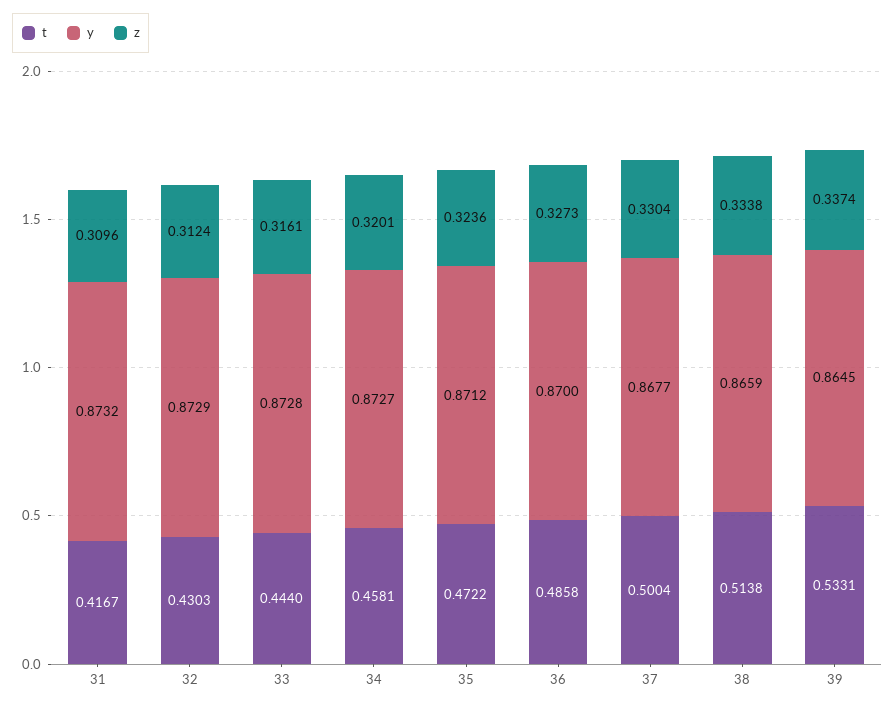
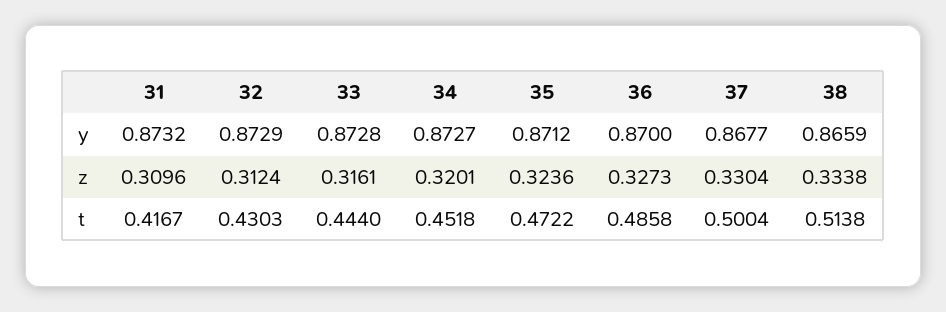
  {
    "t": {
      "31": 0.4167,
      "32": 0.4303,
      "33": 0.444,
-     "34": 0.4581,
+     "34": 0.4518,
      "35": 0.4722,
      "36": 0.4858,
      "37": 0.5004,
-     "38": 0.5138,
+     "38": 0.5138
-     "39": 0.5331
    },
    "y": {
      "31": 0.8732,
      "32": 0.8729,
      "33": 0.8728,
      "34": 0.8727,
      "35": 0.8712,
      "36": 0.87,
      "37": 0.8677,
-     "38": 0.8659,
+     "38": 0.8659
-     "39": 0.8645
    },
    "z": {
      "31": 0.3096,
      "32": 0.3124,
      "33": 0.3161,
      "34": 0.3201,
      "35": 0.3236,
      "36": 0.3273,
      "37": 0.3304,
-     "38": 0.3338,
+     "38": 0.3338
-     "39": 0.3374
    }
  }

